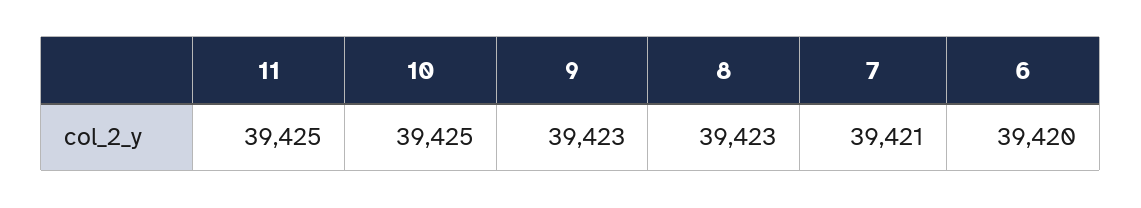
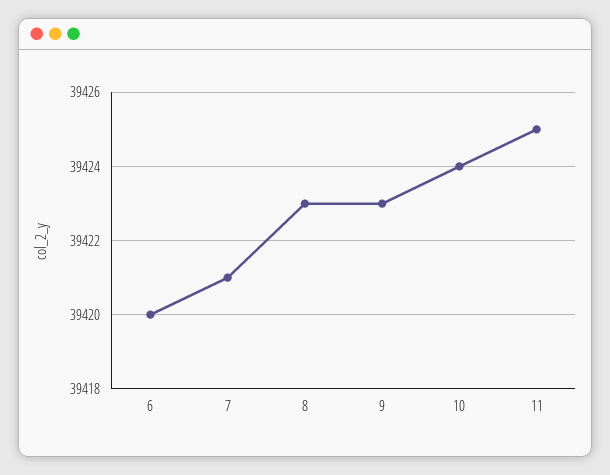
  {
    "11": 39425,
-   "10": 39425,
+   "10": 39424,
    "9": 39423,
    "8": 39423,
    "7": 39421,
    "6": 39420
  }

